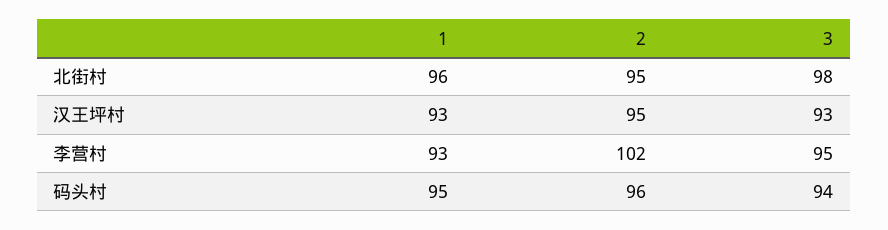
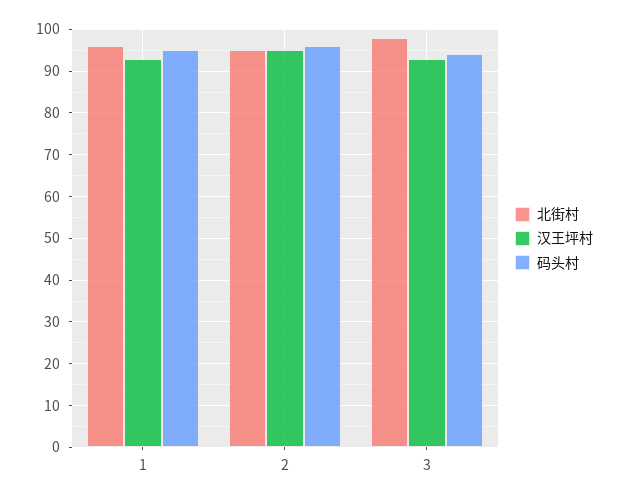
  {
    "北街村": {
      "1": 96,
      "2": 95,
      "3": 98
    },
    "汉王坪村": {
      "1": 93,
      "2": 95,
      "3": 93
    },
-   "李营村": {
-     "1": 93,
-     "2": 102,
-     "3": 95
-   },
    "码头村": {
      "1": 95,
      "2": 96,
      "3": 94
    }
  }

